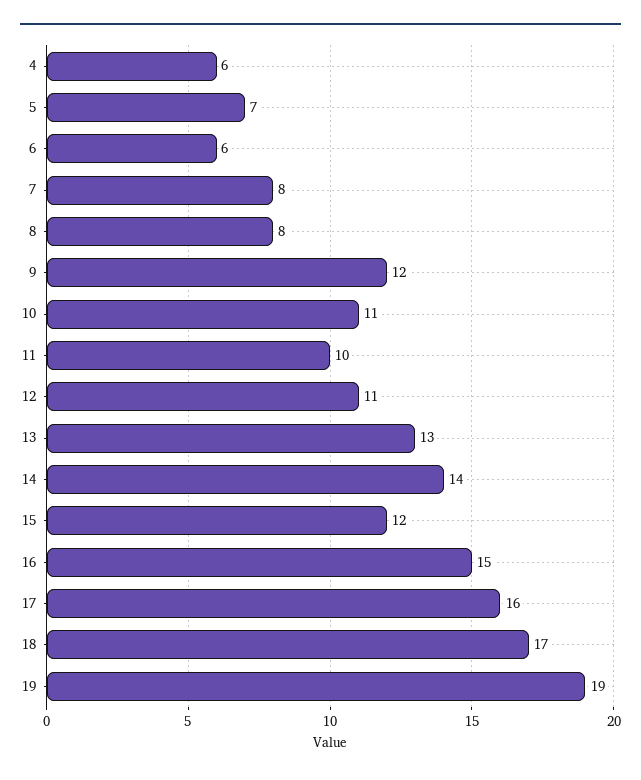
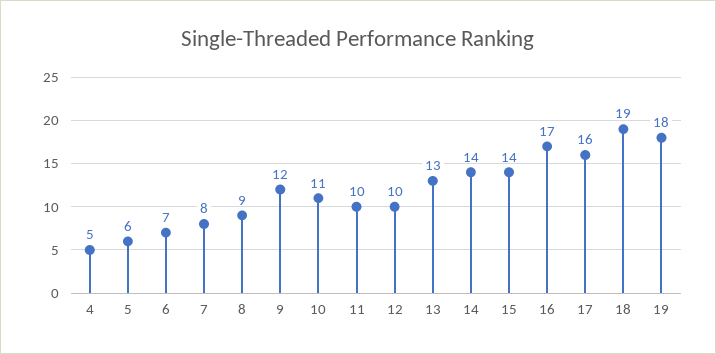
  {
-   "4": 6,
+   "4": 5,
-   "5": 7,
+   "5": 6,
-   "6": 6,
+   "6": 7,
    "7": 8,
-   "8": 8,
+   "8": 9,
    "9": 12,
    "10": 11,
    "11": 10,
-   "12": 11,
+   "12": 10,
    "13": 13,
    "14": 14,
-   "15": 12,
+   "15": 14,
-   "16": 15,
+   "16": 17,
    "17": 16,
-   "18": 17,
+   "18": 19,
-   "19": 19
+   "19": 18
  }

